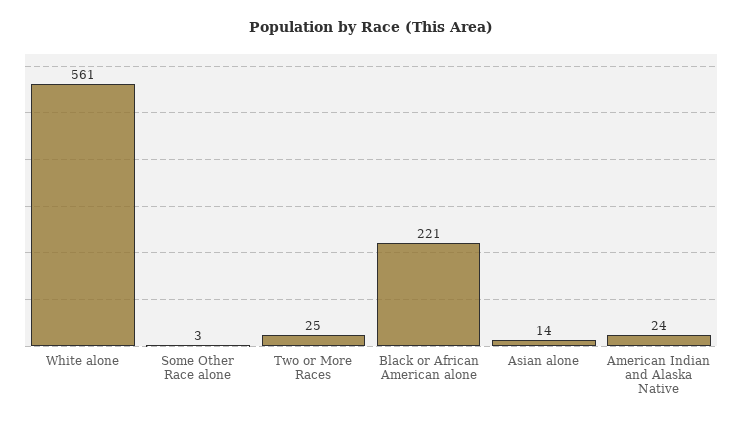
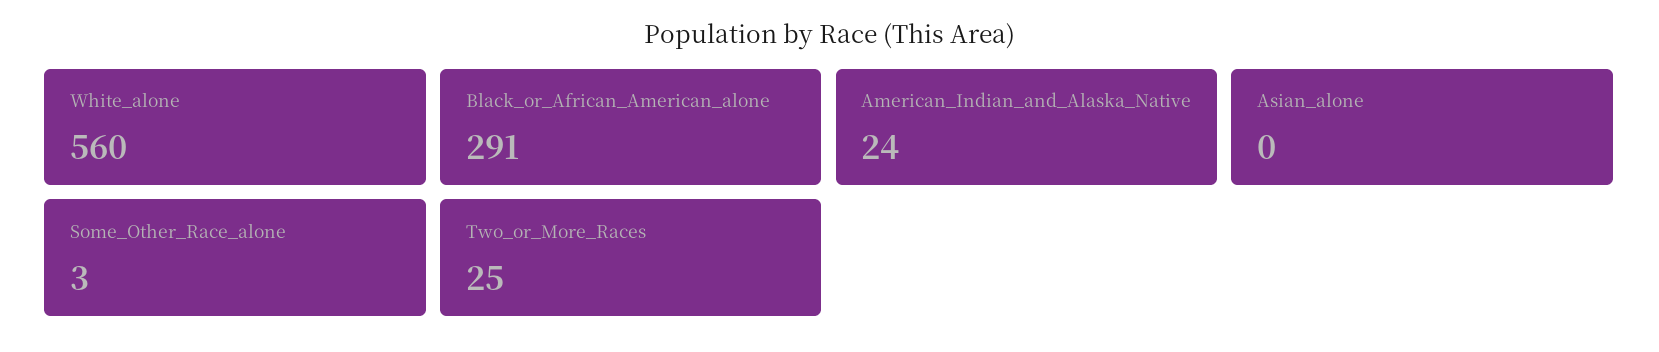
  {
-   "White alone": 561,
+   "White alone": 560,
    "Some Other Race alone": 3,
    "Two or More Races": 25,
-   "Black or African American alone": 221,
+   "Black or African American alone": 291,
-   "Asian alone": 14,
+   "Asian alone": 0,
    "American Indian and Alaska Native": 24
  }

